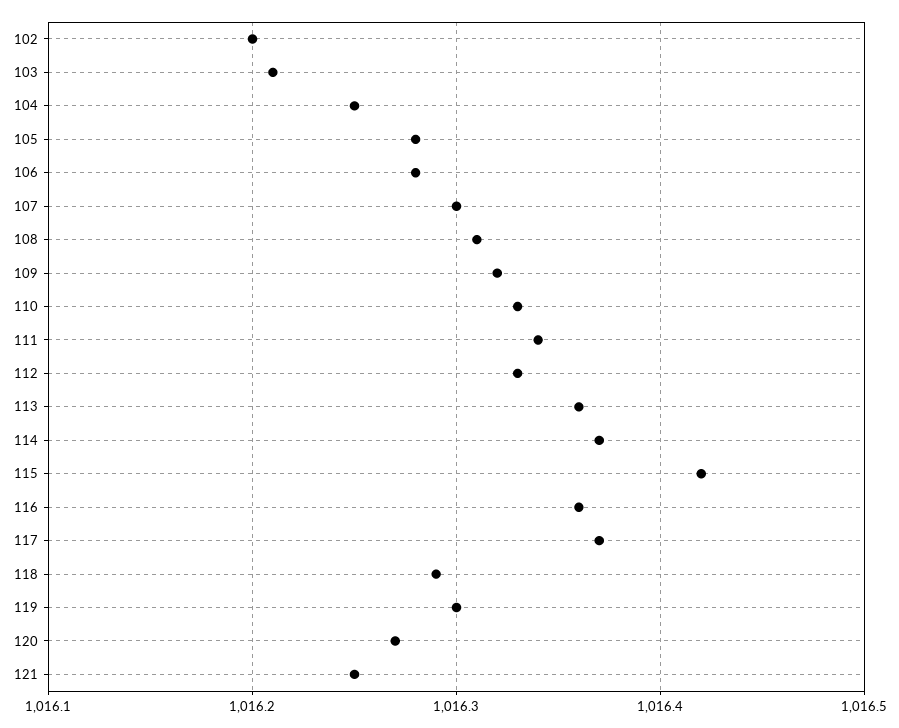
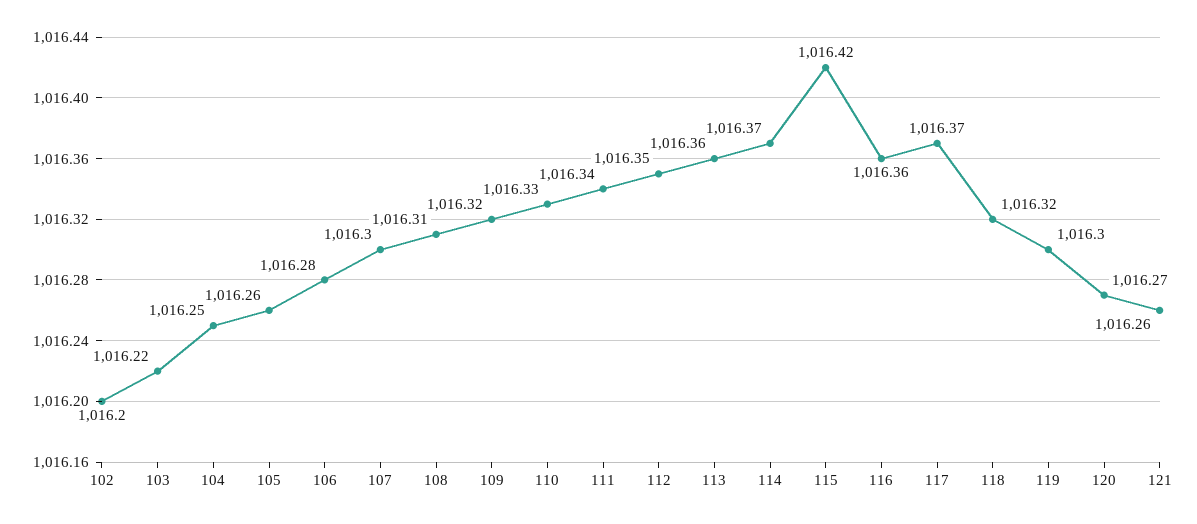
  {
    "102": 1016.2,
-   "103": 1016.21,
+   "103": 1016.22,
    "104": 1016.25,
-   "105": 1016.28,
+   "105": 1016.26,
    "106": 1016.28,
    "107": 1016.3,
    "108": 1016.31,
    "109": 1016.32,
    "110": 1016.33,
    "111": 1016.34,
-   "112": 1016.33,
+   "112": 1016.35,
    "113": 1016.36,
    "114": 1016.37,
    "115": 1016.42,
    "116": 1016.36,
    "117": 1016.37,
-   "118": 1016.29,
+   "118": 1016.32,
    "119": 1016.3,
    "120": 1016.27,
-   "121": 1016.25
+   "121": 1016.26
  }

